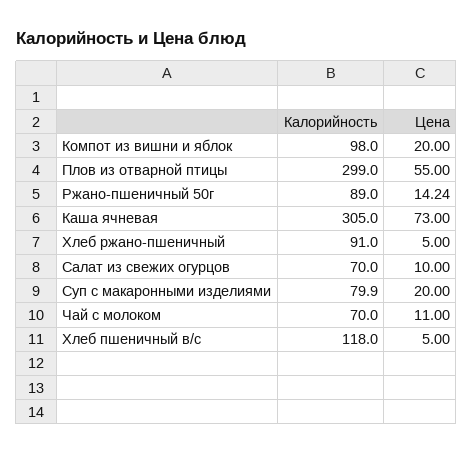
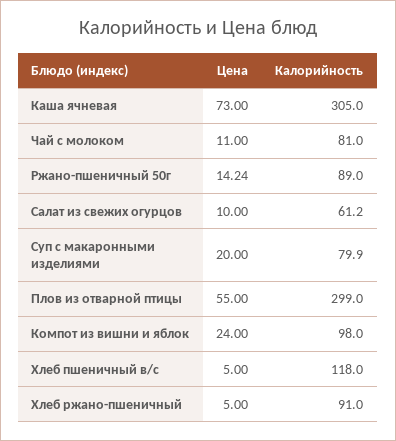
  {
    "Калорийность": {
      "Компот из вишни и яблок": 98,
      "Плов из отварной птицы": 299,
      "Ржано-пшеничный 50г": 89,
      "Каша ячневая": 305,
      "Хлеб ржано-пшеничный": 91,
-     "Салат из свежих огурцов": 70,
+     "Салат из свежих огурцов": 61.2,
      "Суп с макаронными изделиями": 79.9,
-     "Чай с молоком": 70,
+     "Чай с молоком": 81,
      "Хлеб пшеничный в/с": 118
    },
    "Цена": {
-     "Компот из вишни и яблок": 20,
+     "Компот из вишни и яблок": 24,
      "Плов из отварной птицы": 55,
      "Ржано-пшеничный 50г": 14.24,
      "Каша ячневая": 73,
      "Хлеб ржано-пшеничный": 5,
      "Салат из свежих огурцов": 10,
      "Суп с макаронными изделиями": 20,
      "Чай с молоком": 11,
      "Хлеб пшеничный в/с": 5
    }
  }

